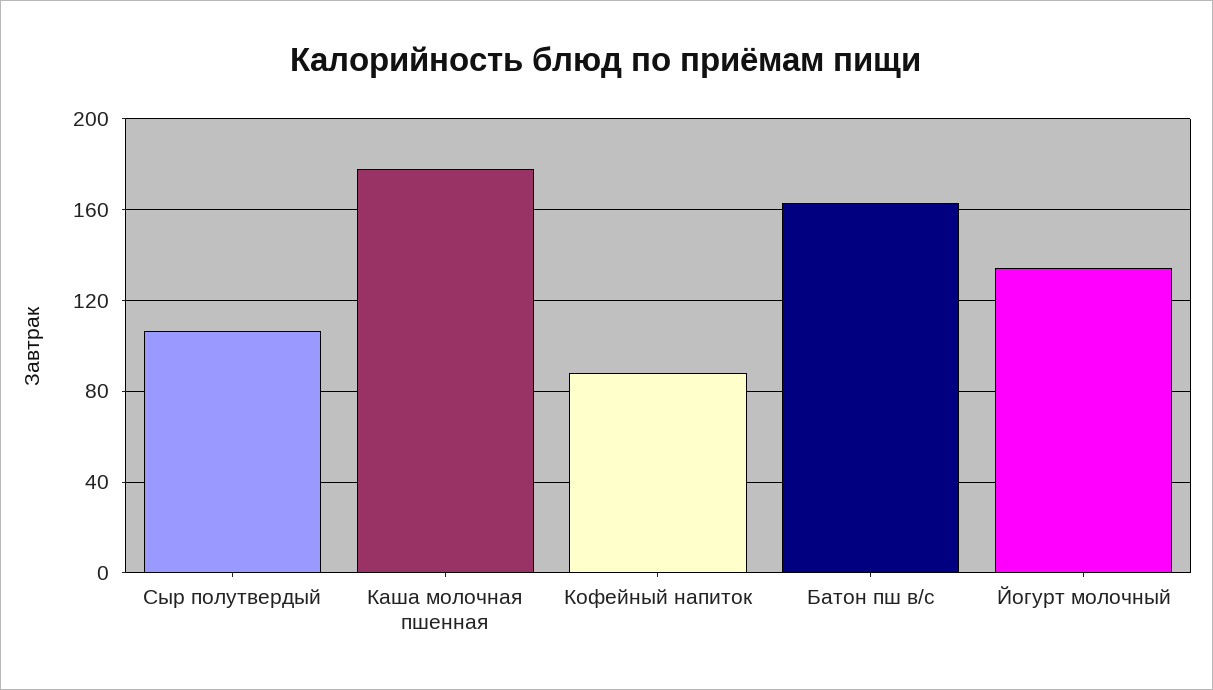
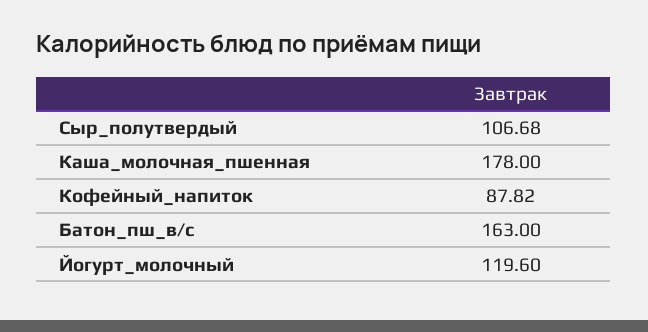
  {
    "Сыр полутвердый": 106.68,
    "Каша молочная пшенная": 178,
    "Кофейный напиток": 87.82,
    "Батон пш в/с": 163,
-   "Йогурт молочный": 135
+   "Йогурт молочный": 119.6
  }

